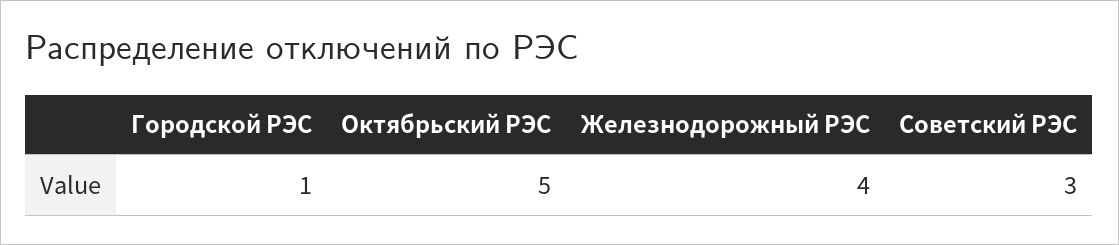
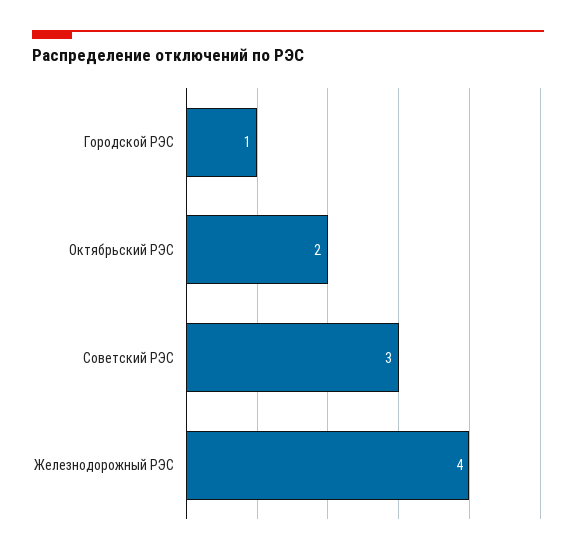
  {
    "Городской РЭС": 1,
-   "Октябрьский РЭС": 5,
+   "Октябрьский РЭС": 2,
    "Железнодорожный РЭС": 4,
    "Советский РЭС": 3
  }

